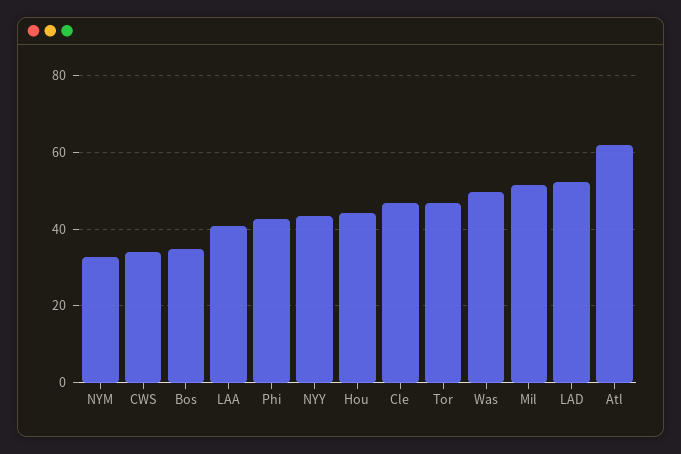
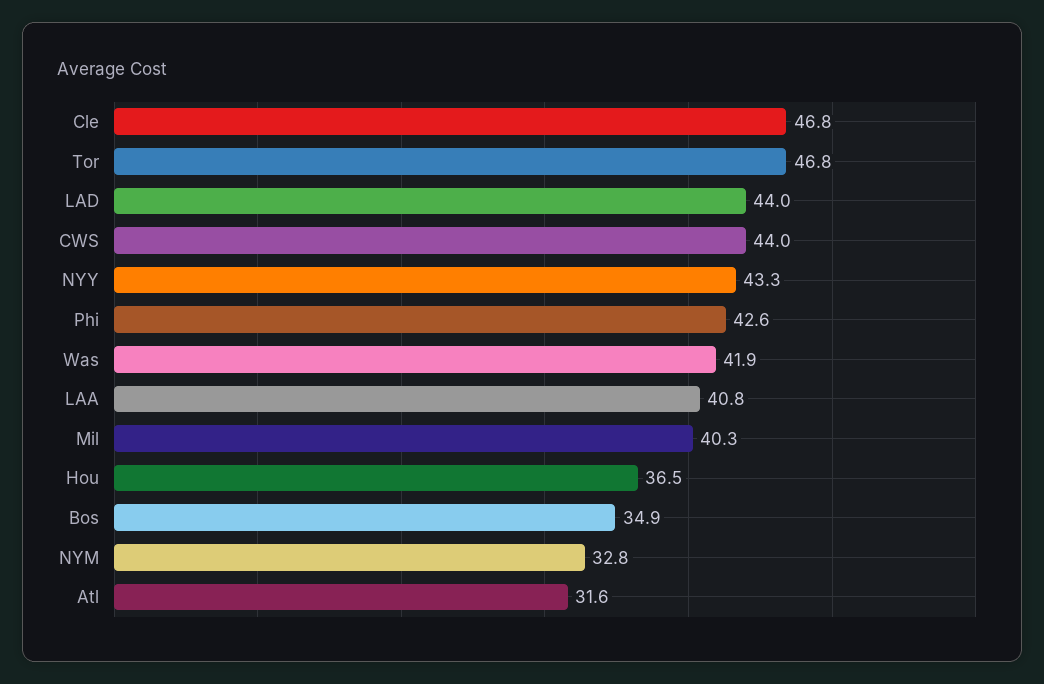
  {
    "NYM": 32.8,
-   "CWS": 34,
+   "CWS": 44,
    "Bos": 34.9,
    "LAA": 40.8,
    "Phi": 42.6,
    "NYY": 43.3,
-   "Hou": 44,
+   "Hou": 36.5,
    "Cle": 46.8,
    "Tor": 46.8,
-   "Was": 50,
+   "Was": 41.9,
-   "Mil": 52,
+   "Mil": 40.3,
-   "LAD": 52,
+   "LAD": 44,
-   "Atl": 62
+   "Atl": 31.6
  }

